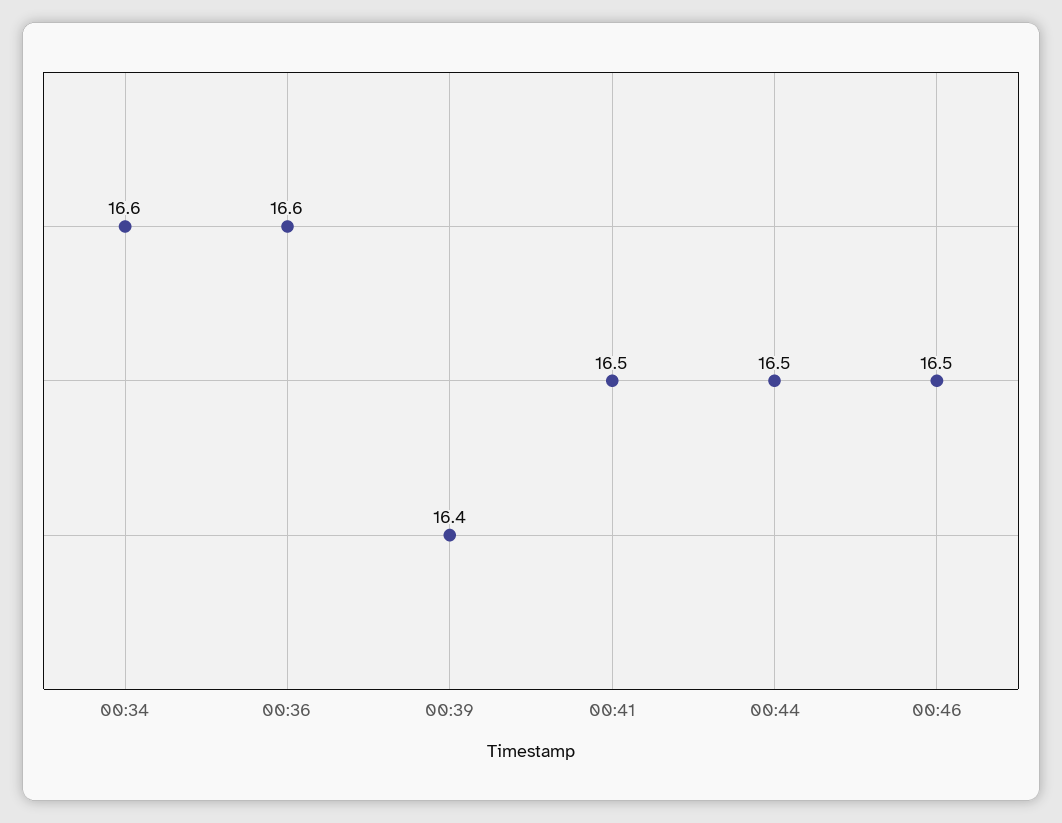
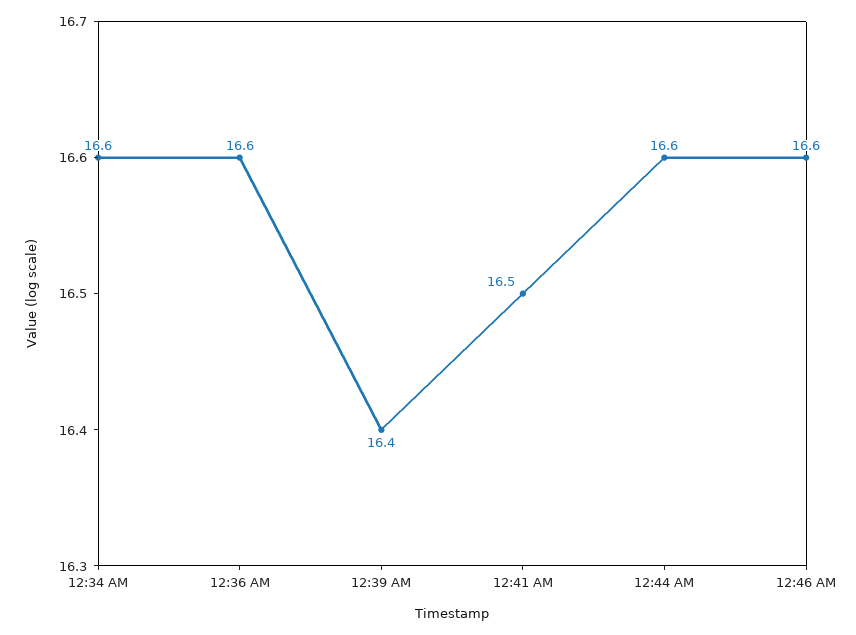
  {
    "00:34": 16.6,
    "00:36": 16.6,
    "00:39": 16.4,
    "00:41": 16.5,
-   "00:44": 16.5,
+   "00:44": 16.6,
-   "00:46": 16.5
+   "00:46": 16.6
  }

